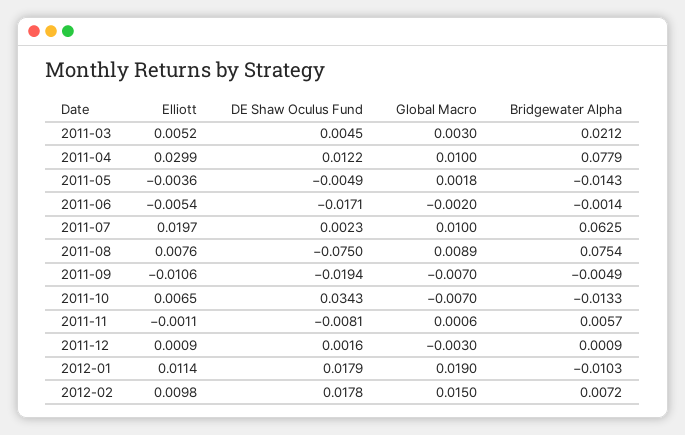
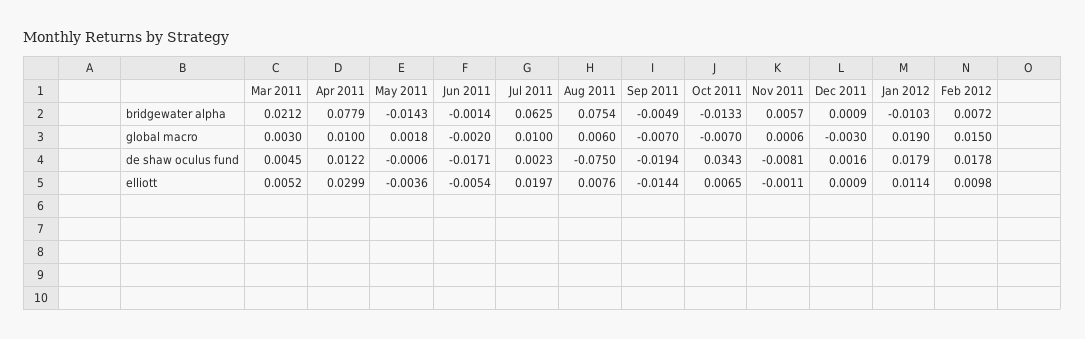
  {
    "Elliott": {
      "2011-03": 0.0052,
      "2011-04": 0.0299,
      "2011-05": -0.0036,
      "2011-06": -0.0054,
      "2011-07": 0.0197,
      "2011-08": 0.0076,
-     "2011-09": -0.0106,
+     "2011-09": -0.0144,
      "2011-10": 0.0065,
      "2011-11": -0.0011,
      "2011-12": 0.0009,
      "2012-01": 0.0114,
      "2012-02": 0.0098
    },
    "DE Shaw Oculus Fund": {
      "2011-03": 0.0045,
      "2011-04": 0.0122,
-     "2011-05": -0.0049,
+     "2011-05": -0.0006,
      "2011-06": -0.0171,
      "2011-07": 0.0023,
      "2011-08": -0.075,
      "2011-09": -0.0194,
      "2011-10": 0.0343,
      "2011-11": -0.0081,
      "2011-12": 0.0016,
      "2012-01": 0.0179,
      "2012-02": 0.0178
    },
    "Global Macro": {
      "2011-03": 0.003,
      "2011-04": 0.01,
      "2011-05": 0.0018,
      "2011-06": -0.002,
      "2011-07": 0.01,
-     "2011-08": 0.0089,
+     "2011-08": 0.006,
      "2011-09": -0.007,
      "2011-10": -0.007,
      "2011-11": 0.0006,
      "2011-12": -0.003,
      "2012-01": 0.019,
      "2012-02": 0.015
    },
    "Bridgewater Alpha": {
      "2011-03": 0.0212,
      "2011-04": 0.0779,
      "2011-05": -0.0143,
      "2011-06": -0.0014,
      "2011-07": 0.0625,
      "2011-08": 0.0754,
      "2011-09": -0.0049,
      "2011-10": -0.0133,
      "2011-11": 0.0057,
      "2011-12": 0.0009,
      "2012-01": -0.0103,
      "2012-02": 0.0072
    }
  }

